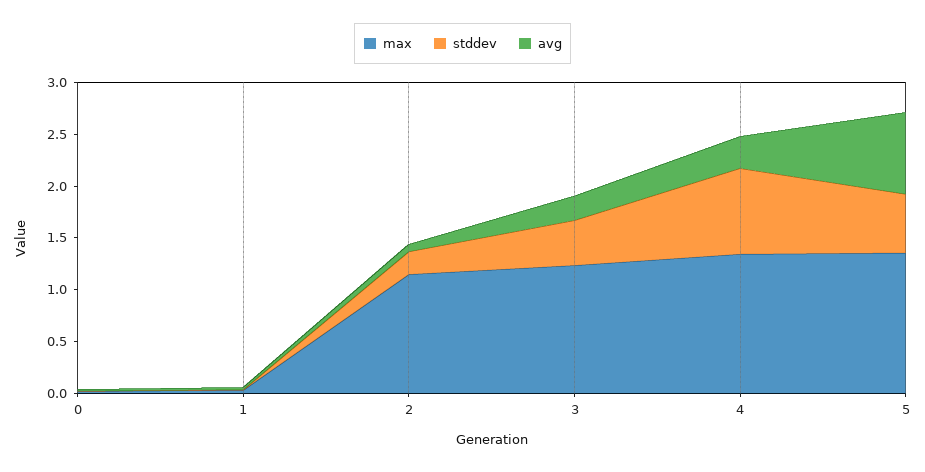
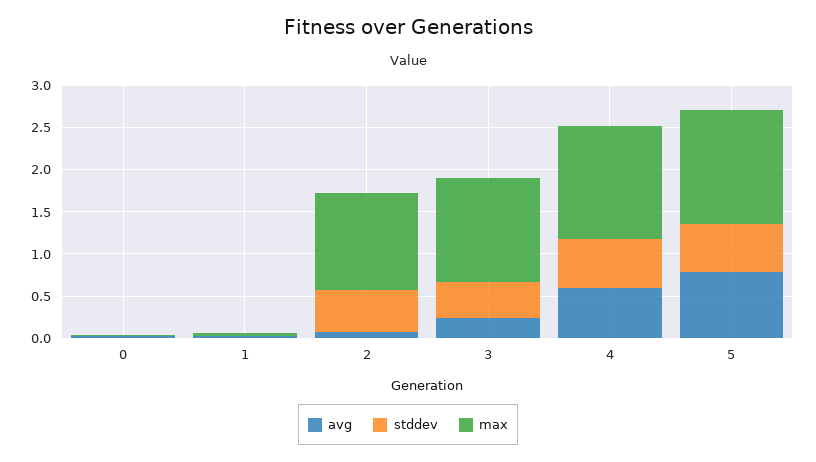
  {
    "max": {
      "0": 0,
      "1": 0,
      "2": 1.1,
      "3": 1.2,
      "4": 1.3,
      "5": 1.4
    },
    "stddev": {
      "0": 0,
      "1": 0,
-     "2": 0.2,
+     "2": 0.5,
      "3": 0.4,
-     "4": 0.8,
+     "4": 0.6,
      "5": 0.6
    },
    "avg": {
      "0": 0,
      "1": 0,
      "2": 0.1,
      "3": 0.2,
-     "4": 0.3,
+     "4": 0.6,
      "5": 0.8
    }
  }

